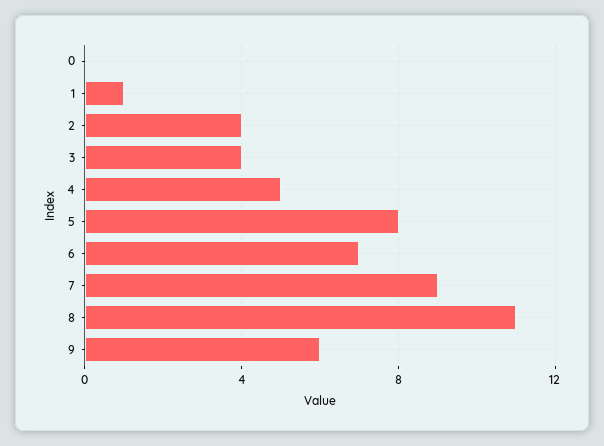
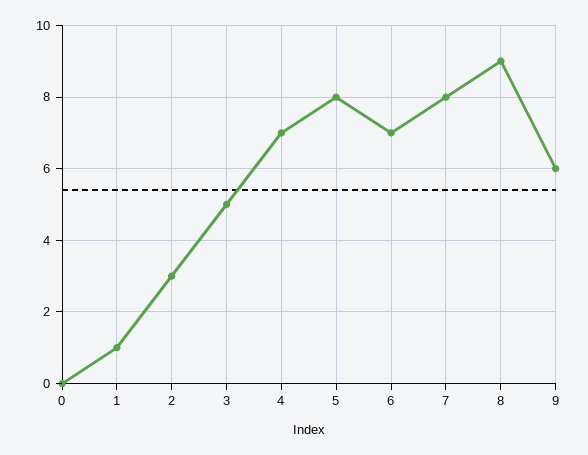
  {
    "0": 0,
    "1": 1,
-   "2": 4,
+   "2": 3,
-   "3": 4,
+   "3": 5,
-   "4": 5,
+   "4": 7,
    "5": 8,
    "6": 7,
-   "7": 9,
+   "7": 8,
-   "8": 11,
+   "8": 9,
    "9": 6
  }

